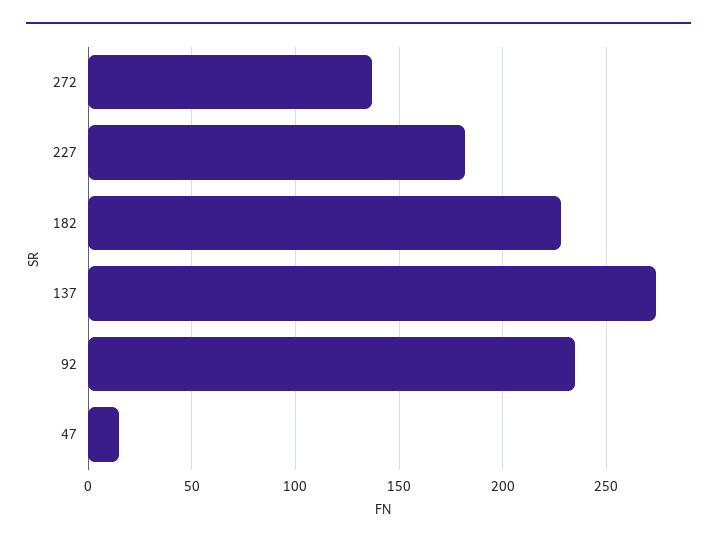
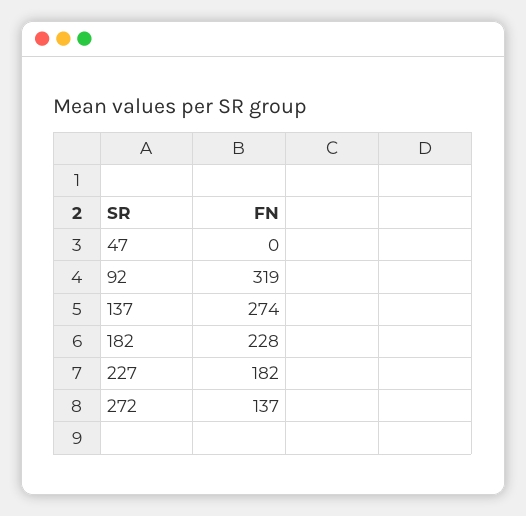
  {
    "272": 137,
    "227": 182,
    "182": 228,
    "137": 274,
-   "92": 235,
+   "92": 319,
-   "47": 15
+   "47": 0
  }

